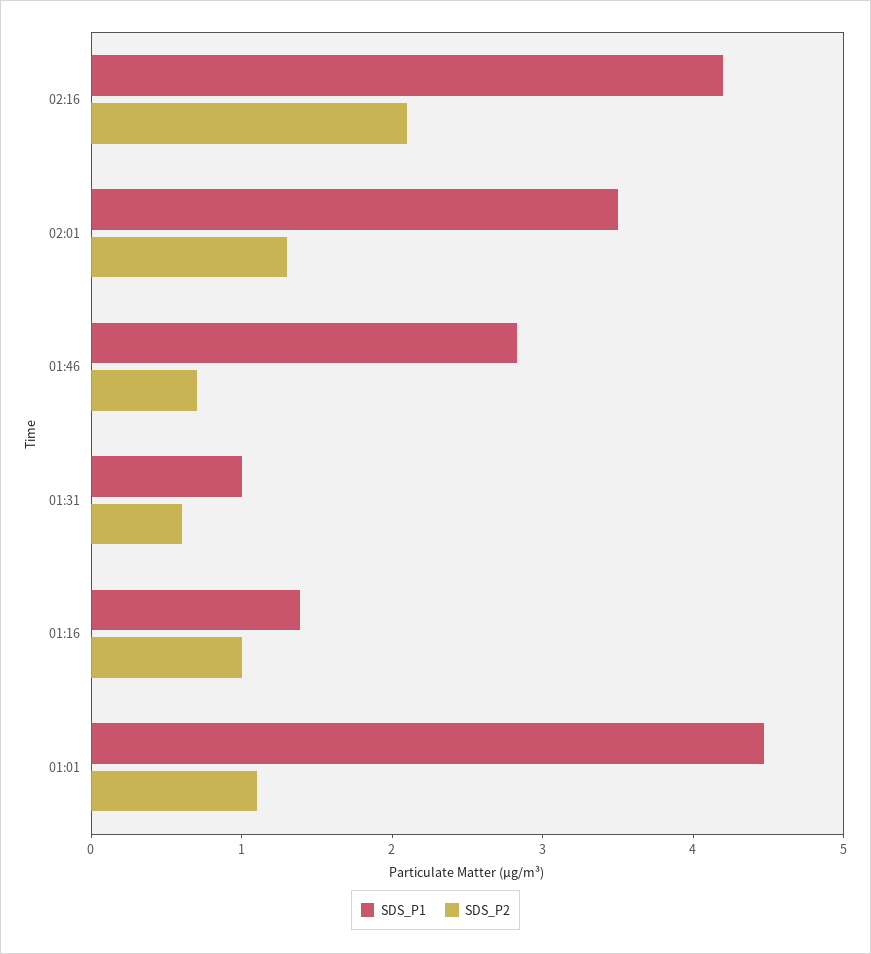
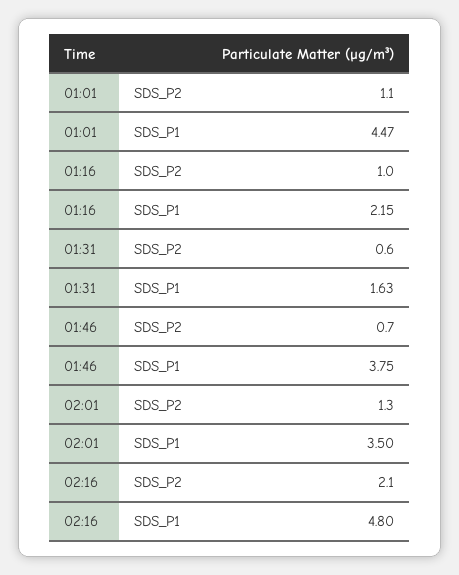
  {
    "SDS_P1": {
-     "02:16": 4.2,
+     "02:16": 4.8,
      "02:01": 3.5,
-     "01:46": 2.8,
+     "01:46": 3.75,
-     "01:31": 1,
+     "01:31": 1.63,
-     "01:16": 1.4,
+     "01:16": 2.15,
      "01:01": 4.47
    },
    "SDS_P2": {
      "02:16": 2.1,
      "02:01": 1.3,
      "01:46": 0.7,
      "01:31": 0.6,
      "01:16": 1,
      "01:01": 1.1
    }
  }

